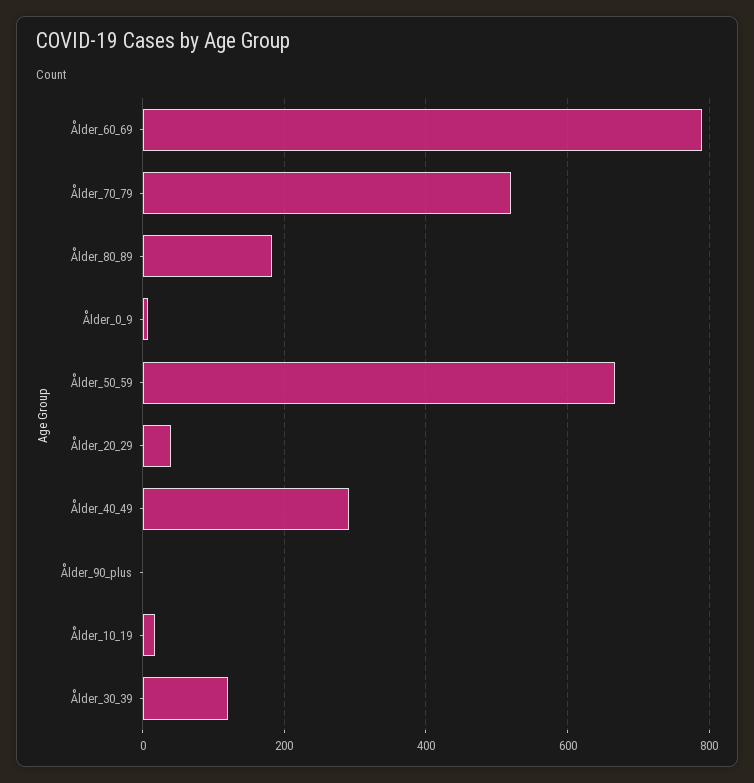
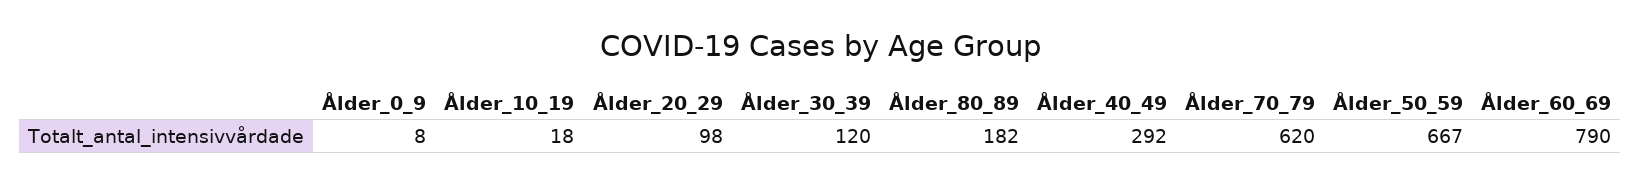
  {
    "Ålder_60_69": 790,
-   "Ålder_70_79": 520,
+   "Ålder_70_79": 620,
    "Ålder_80_89": 182,
    "Ålder_0_9": 8,
    "Ålder_50_59": 667,
-   "Ålder_20_29": 40,
+   "Ålder_20_29": 98,
    "Ålder_40_49": 292,
-   "Ålder_90_plus": 0,
    "Ålder_10_19": 18,
    "Ålder_30_39": 120
  }

